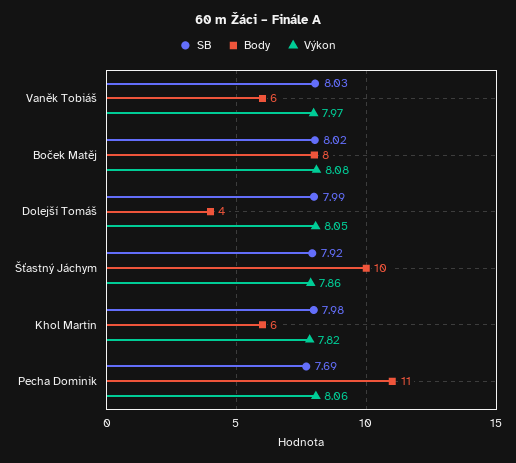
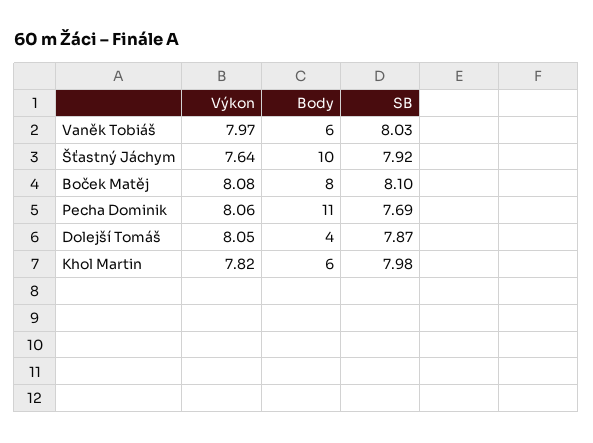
  {
    "SB": {
      "Vaněk Tobiáš": 8.03,
-     "Boček Matěj": 8.02,
+     "Boček Matěj": 8.1,
-     "Dolejší Tomáš": 7.99,
+     "Dolejší Tomáš": 7.87,
      "Šťastný Jáchym": 7.92,
      "Khol Martin": 7.98,
      "Pecha Dominik": 7.69
    },
    "Body": {
      "Vaněk Tobiáš": 6,
      "Boček Matěj": 8,
      "Dolejší Tomáš": 4,
      "Šťastný Jáchym": 10,
      "Khol Martin": 6,
      "Pecha Dominik": 11
    },
    "Výkon": {
      "Vaněk Tobiáš": 7.97,
      "Boček Matěj": 8.08,
      "Dolejší Tomáš": 8.05,
-     "Šťastný Jáchym": 7.86,
+     "Šťastný Jáchym": 7.64,
      "Khol Martin": 7.82,
      "Pecha Dominik": 8.06
    }
  }

